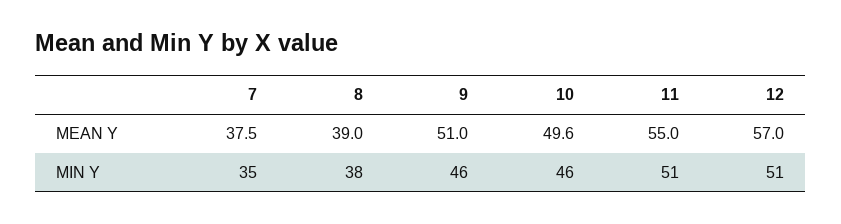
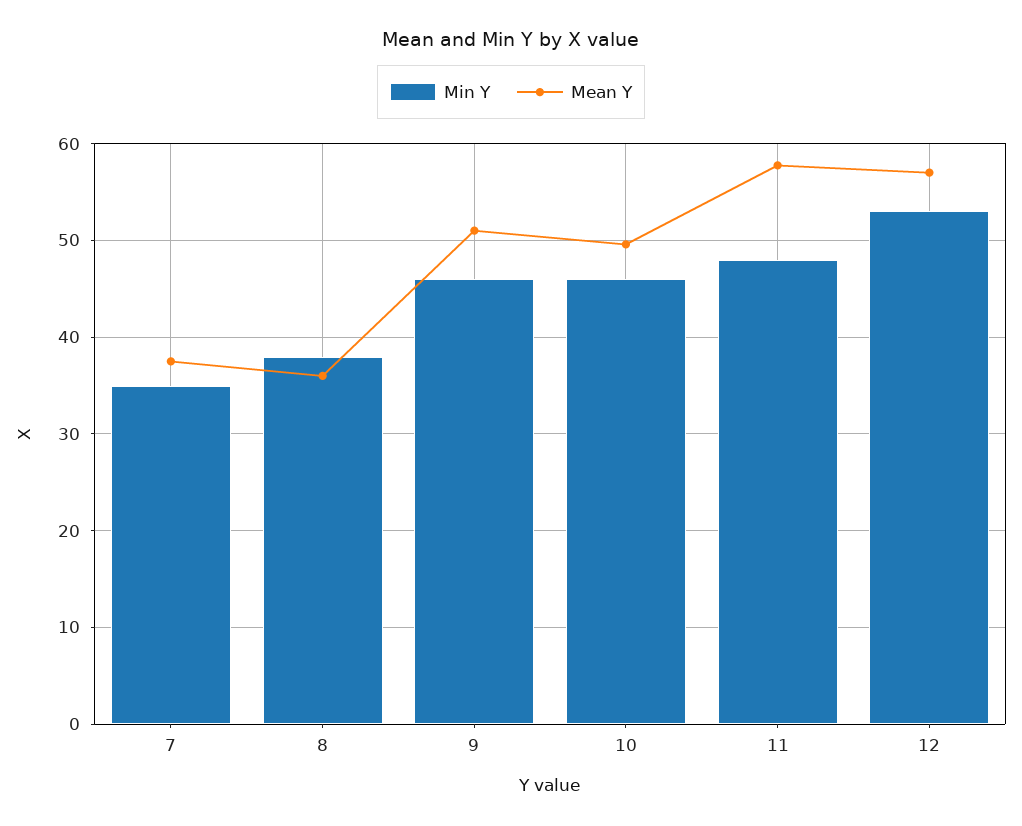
  {
    "MEAN Y": {
      "7": 37.5,
-     "8": 39,
+     "8": 36,
      "9": 51,
      "10": 49.6,
-     "11": 55,
+     "11": 58,
      "12": 57
    },
    "MIN Y": {
      "7": 35,
      "8": 38,
      "9": 46,
      "10": 46,
-     "11": 51,
+     "11": 48,
-     "12": 51
+     "12": 53
    }
  }

